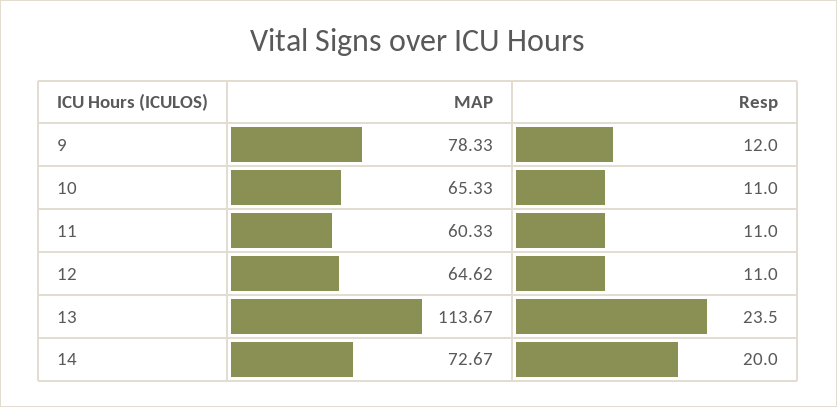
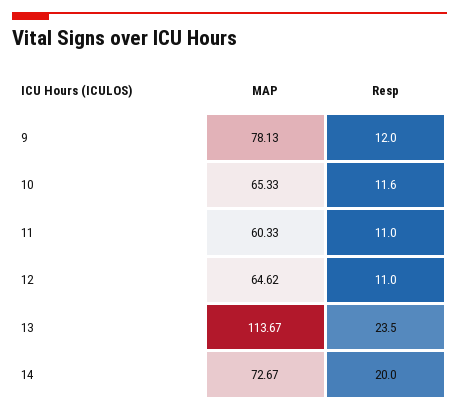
  {
    "MAP": {
-     "9": 78.33,
+     "9": 78.13,
      "10": 65.33,
      "11": 60.33,
      "12": 64.62,
      "13": 113.67,
      "14": 72.67
    },
    "Resp": {
      "9": 12,
-     "10": 11,
+     "10": 11.6,
      "11": 11,
      "12": 11,
      "13": 23.5,
      "14": 20
    }
  }

